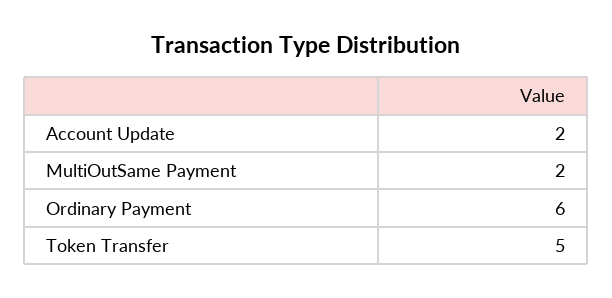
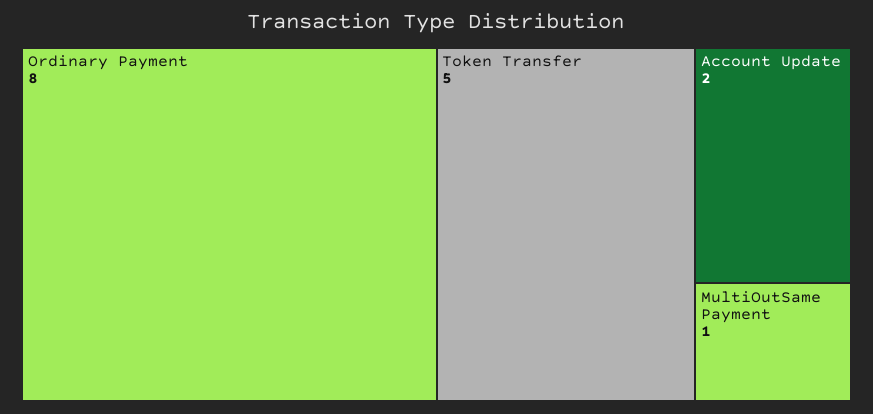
  {
    "Account Update": 2,
-   "MultiOutSame Payment": 2,
+   "MultiOutSame Payment": 1,
-   "Ordinary Payment": 6,
+   "Ordinary Payment": 8,
    "Token Transfer": 5
  }

